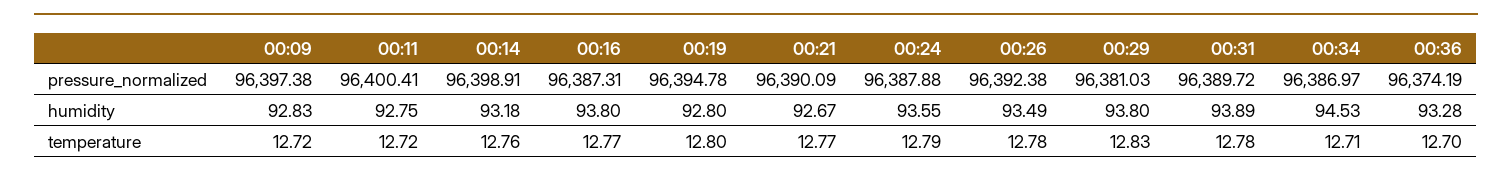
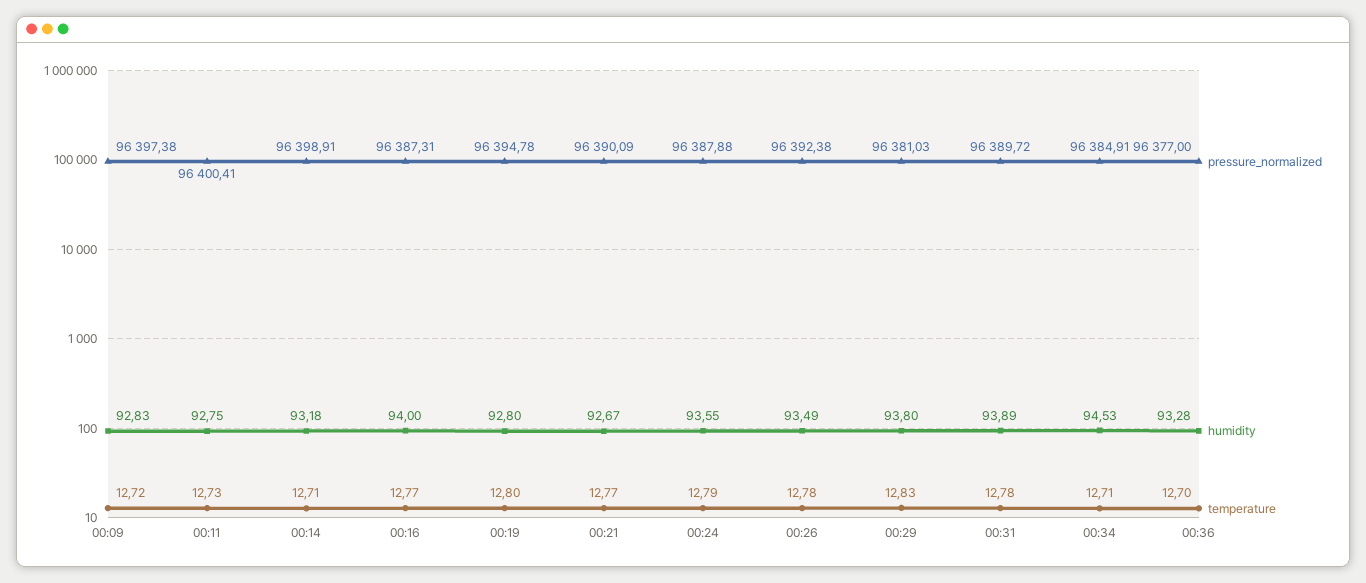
  {
    "pressure_normalized": {
      "00:09": 96397.38,
      "00:11": 96400.41,
      "00:14": 96398.91,
      "00:16": 96387.31,
      "00:19": 96394.78,
      "00:21": 96390.09,
      "00:24": 96387.88,
      "00:26": 96392.38,
      "00:29": 96381.03,
      "00:31": 96389.72,
-     "00:34": 96386.97,
+     "00:34": 96384.91,
-     "00:36": 96374.19
+     "00:36": 96377
    },
    "humidity": {
      "00:09": 92.83,
      "00:11": 92.75,
      "00:14": 93.18,
-     "00:16": 93.8,
+     "00:16": 94,
      "00:19": 92.8,
      "00:21": 92.67,
      "00:24": 93.55,
      "00:26": 93.49,
      "00:29": 93.8,
      "00:31": 93.89,
      "00:34": 94.53,
      "00:36": 93.28
    },
    "temperature": {
      "00:09": 12.72,
-     "00:11": 12.72,
+     "00:11": 12.73,
-     "00:14": 12.76,
+     "00:14": 12.71,
      "00:16": 12.77,
      "00:19": 12.8,
      "00:21": 12.77,
      "00:24": 12.79,
      "00:26": 12.78,
      "00:29": 12.83,
      "00:31": 12.78,
      "00:34": 12.71,
      "00:36": 12.7
    }
  }

